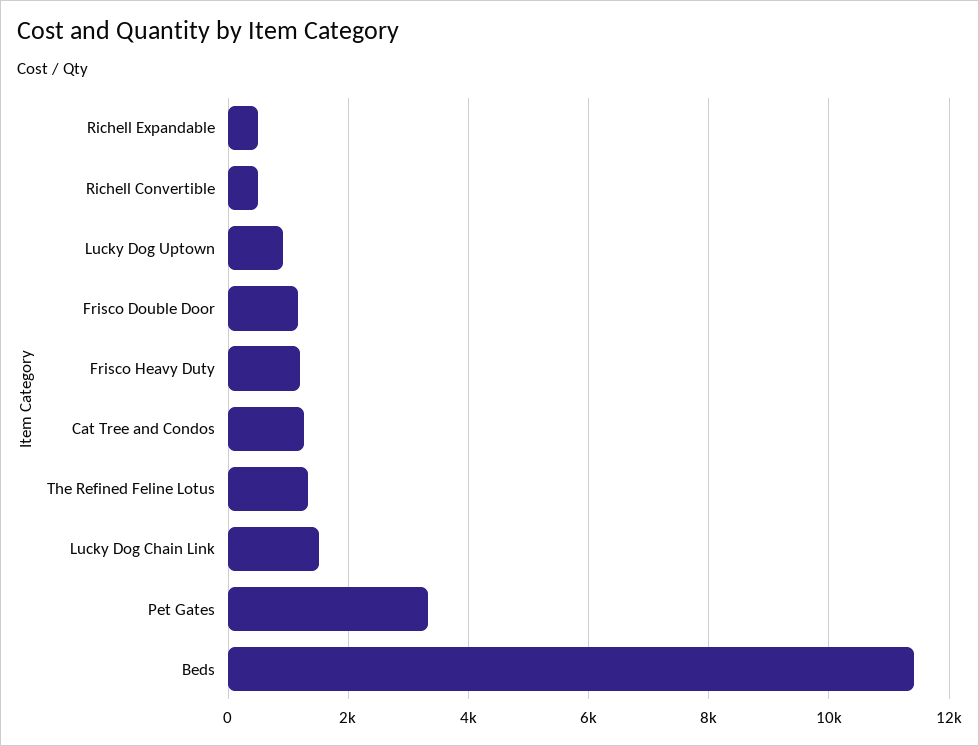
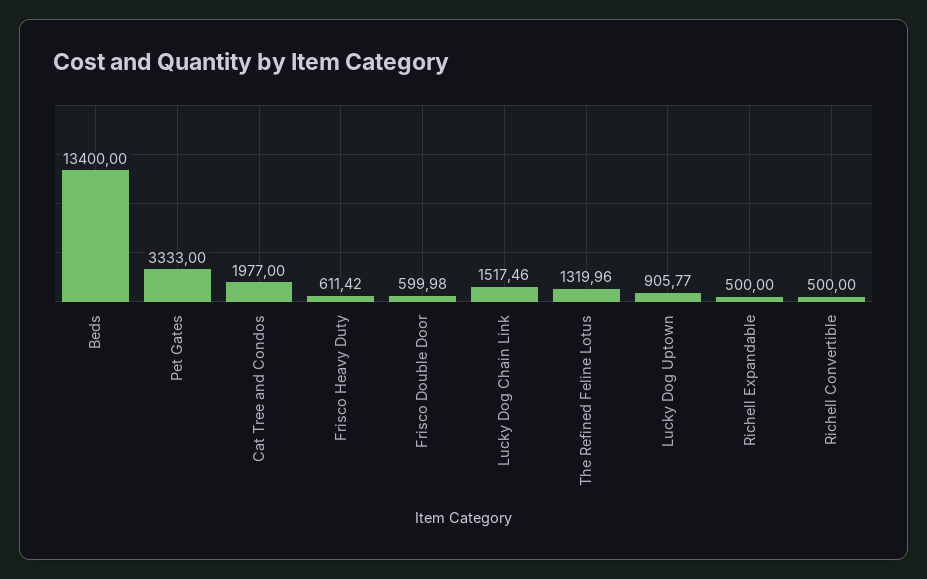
  {
    "Richell Expandable": 500,
    "Richell Convertible": 500,
    "Lucky Dog Uptown": 905.77,
-   "Frisco Double Door": 1200,
+   "Frisco Double Door": 599.98,
-   "Frisco Heavy Duty": 1200,
+   "Frisco Heavy Duty": 611.42,
-   "Cat Tree and Condos": 1200,
+   "Cat Tree and Condos": 1977,
    "The Refined Feline Lotus": 1319.96,
    "Lucky Dog Chain Link": 1517.46,
    "Pet Gates": 3333,
-   "Beds": 11400
+   "Beds": 13400
  }

